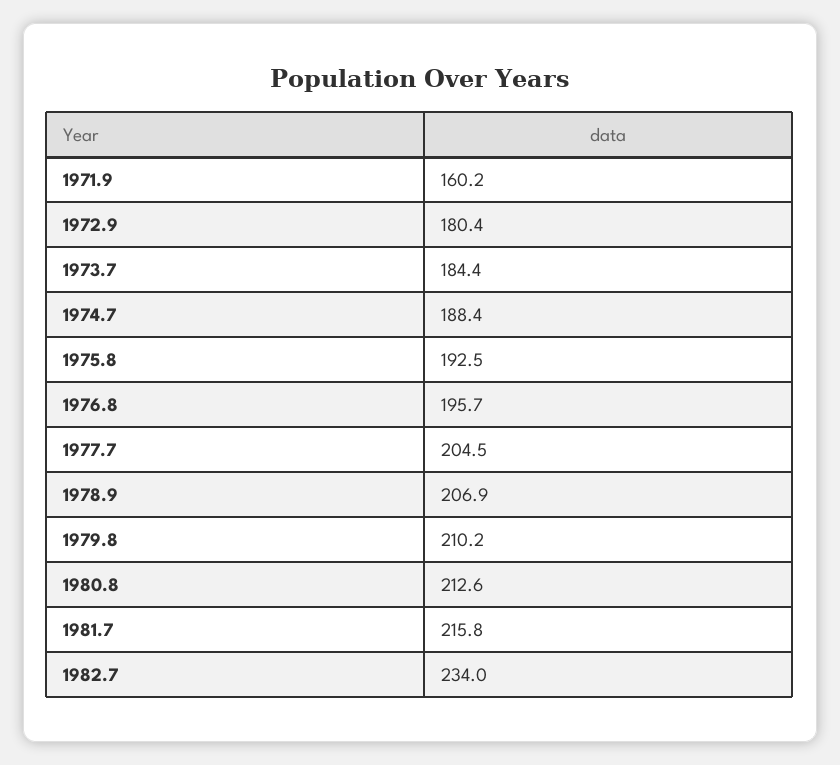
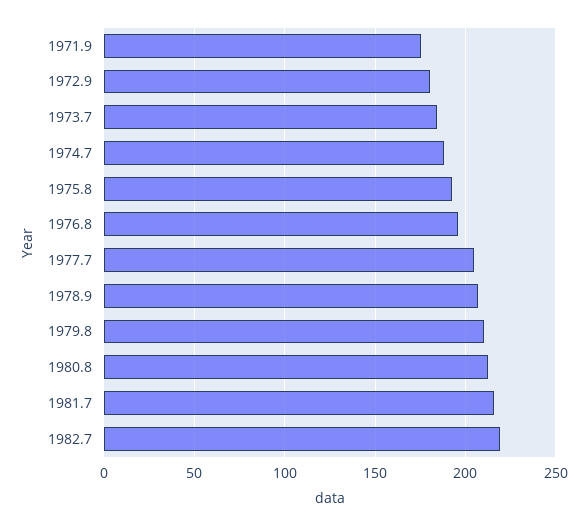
  {
-   "1971.9": 160.2,
+   "1971.9": 175,
    "1972.9": 180.4,
    "1973.7": 184.4,
    "1974.7": 188.4,
    "1975.8": 192.5,
    "1976.8": 195.7,
    "1977.7": 204.5,
    "1978.9": 206.9,
    "1979.8": 210.2,
    "1980.8": 212.6,
    "1981.7": 215.8,
-   "1982.7": 234
+   "1982.7": 220
  }

